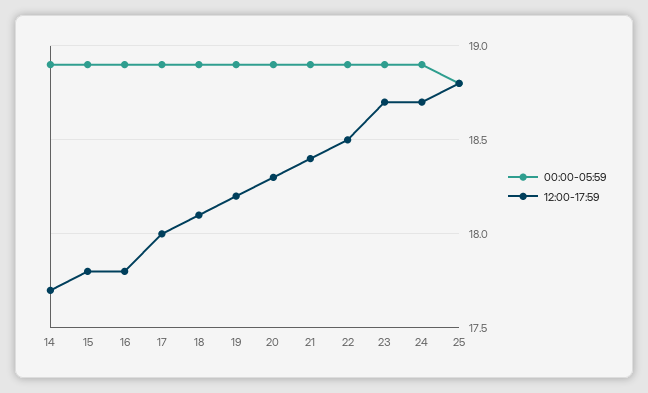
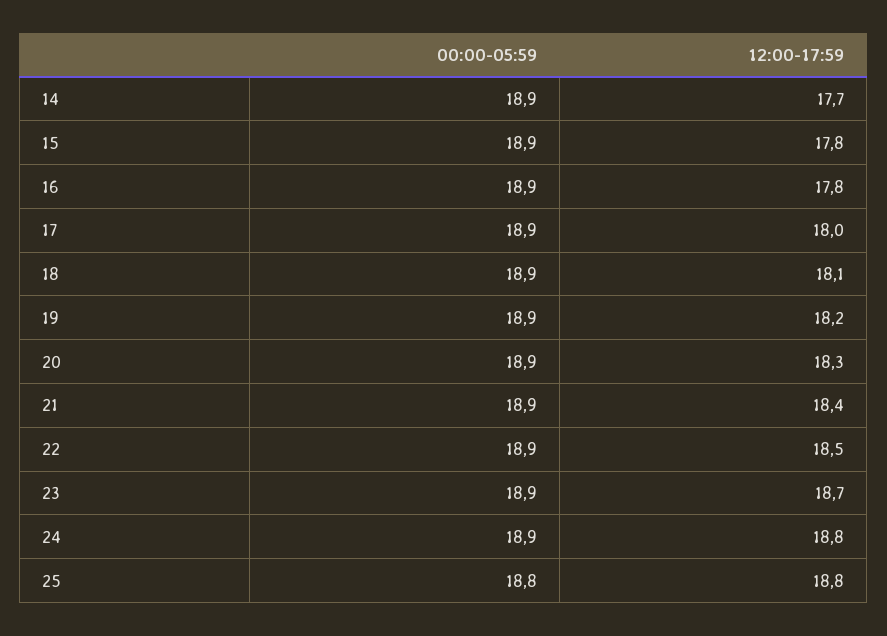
  {
    "00:00-05:59": {
      "14": 18.9,
      "15": 18.9,
      "16": 18.9,
      "17": 18.9,
      "18": 18.9,
      "19": 18.9,
      "20": 18.9,
      "21": 18.9,
      "22": 18.9,
      "23": 18.9,
      "24": 18.9,
      "25": 18.8
    },
    "12:00-17:59": {
      "14": 17.7,
      "15": 17.8,
      "16": 17.8,
      "17": 18,
      "18": 18.1,
      "19": 18.2,
      "20": 18.3,
      "21": 18.4,
      "22": 18.5,
      "23": 18.7,
-     "24": 18.7,
+     "24": 18.8,
      "25": 18.8
    }
  }

